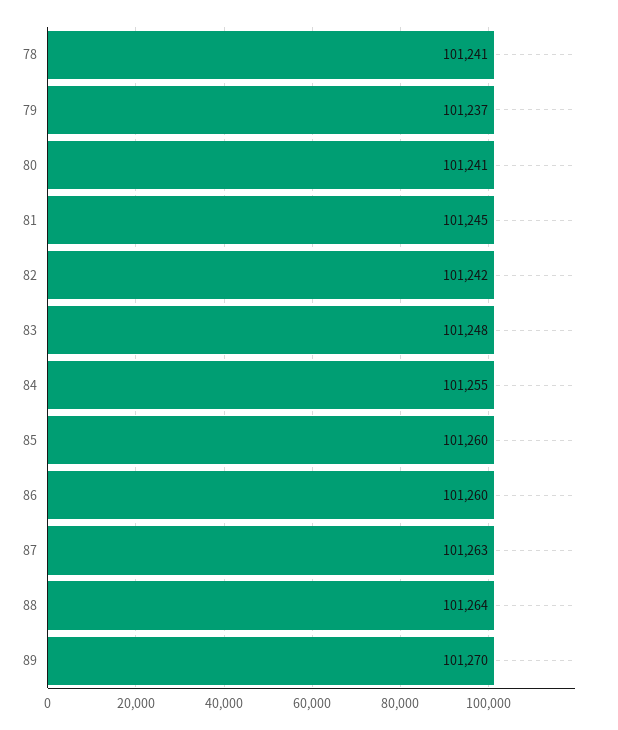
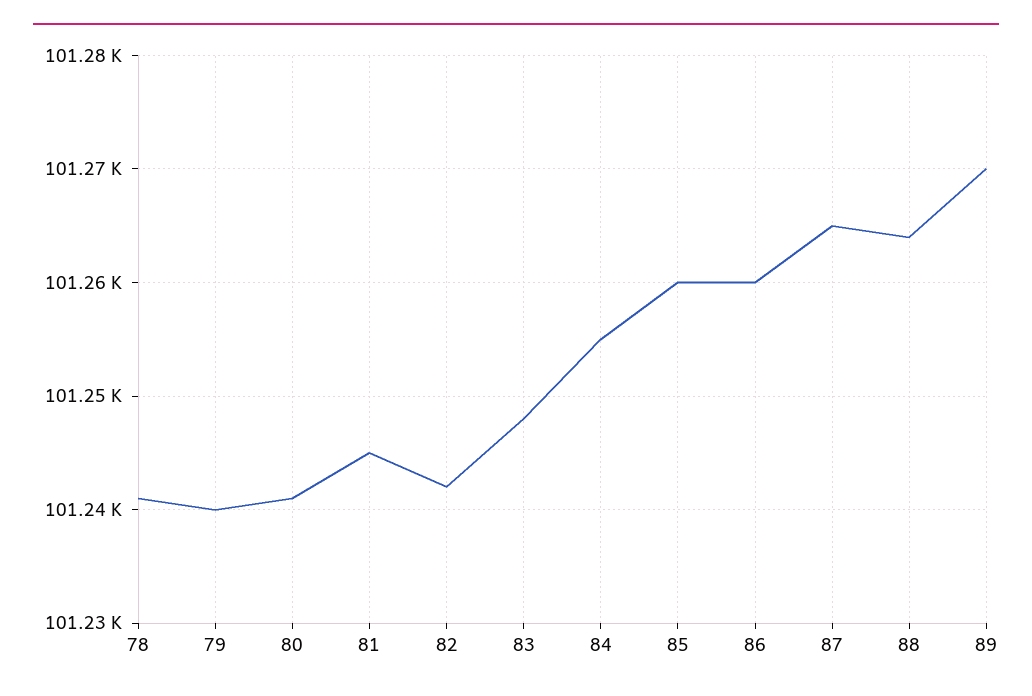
  {
    "78": 101241,
-   "79": 101237,
+   "79": 101240,
    "80": 101241,
    "81": 101245,
    "82": 101242,
    "83": 101248,
    "84": 101255,
    "85": 101260,
    "86": 101260,
-   "87": 101263,
+   "87": 101265,
    "88": 101264,
    "89": 101270
  }

